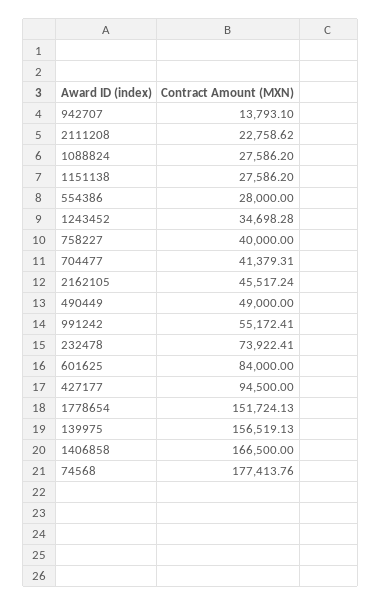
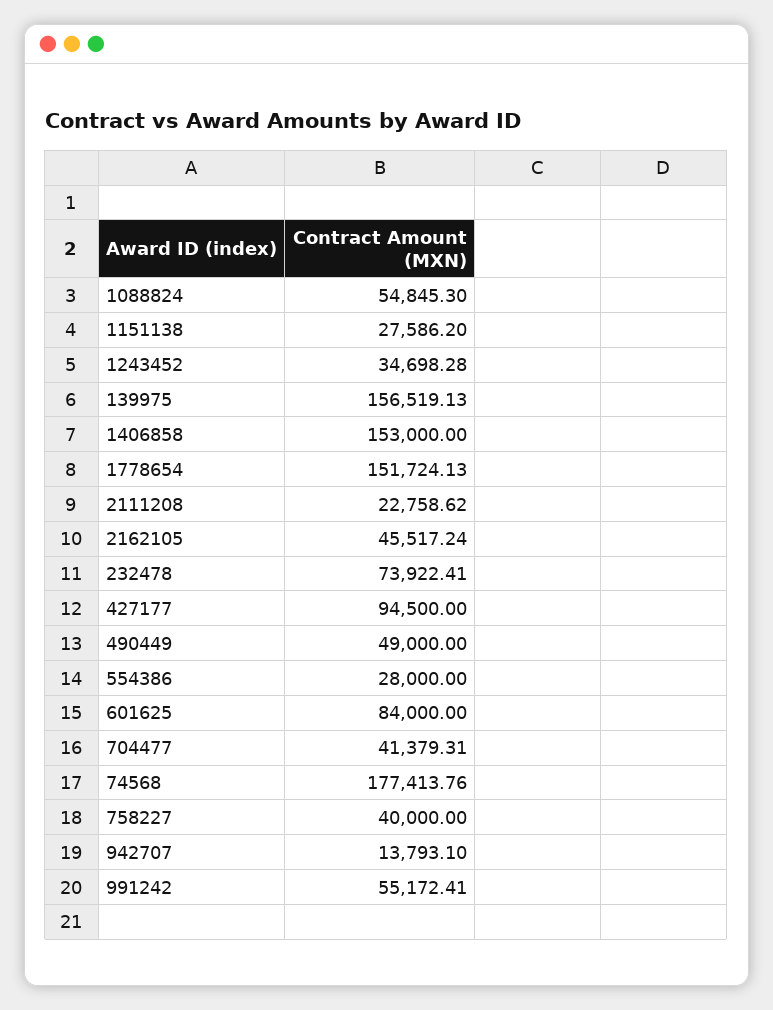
  {
    "942707": 13793.1,
    "2111208": 22758.62,
-   "1088824": 27586.2,
+   "1088824": 54845.3,
    "1151138": 27586.2,
    "554386": 28000,
    "1243452": 34698.28,
    "758227": 40000,
    "704477": 41379.31,
    "2162105": 45517.24,
    "490449": 49000,
    "991242": 55172.41,
    "232478": 73922.41,
    "601625": 84000,
    "427177": 94500,
    "1778654": 151724.13,
    "139975": 156519.13,
-   "1406858": 166500,
+   "1406858": 153000,
    "74568": 177413.76
  }

